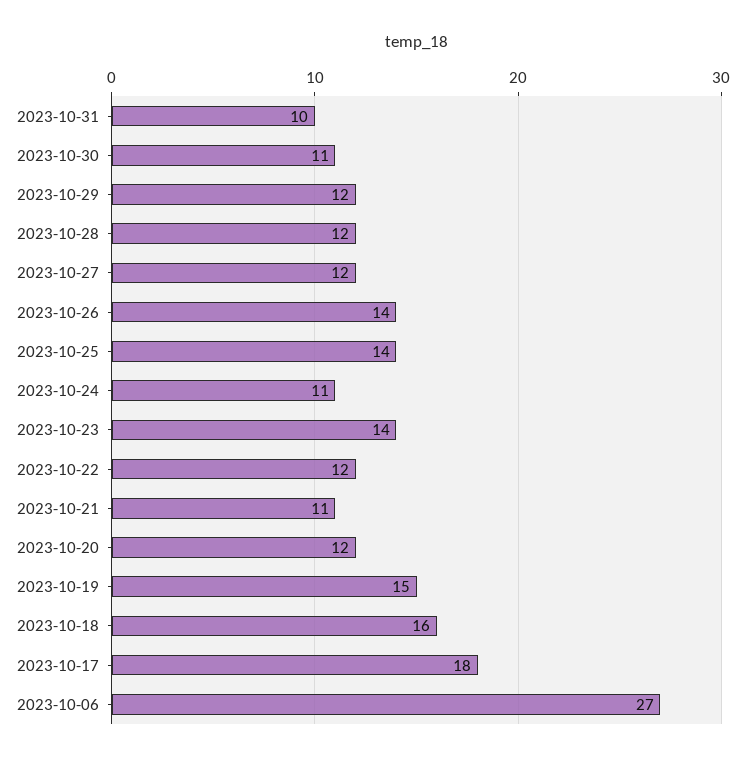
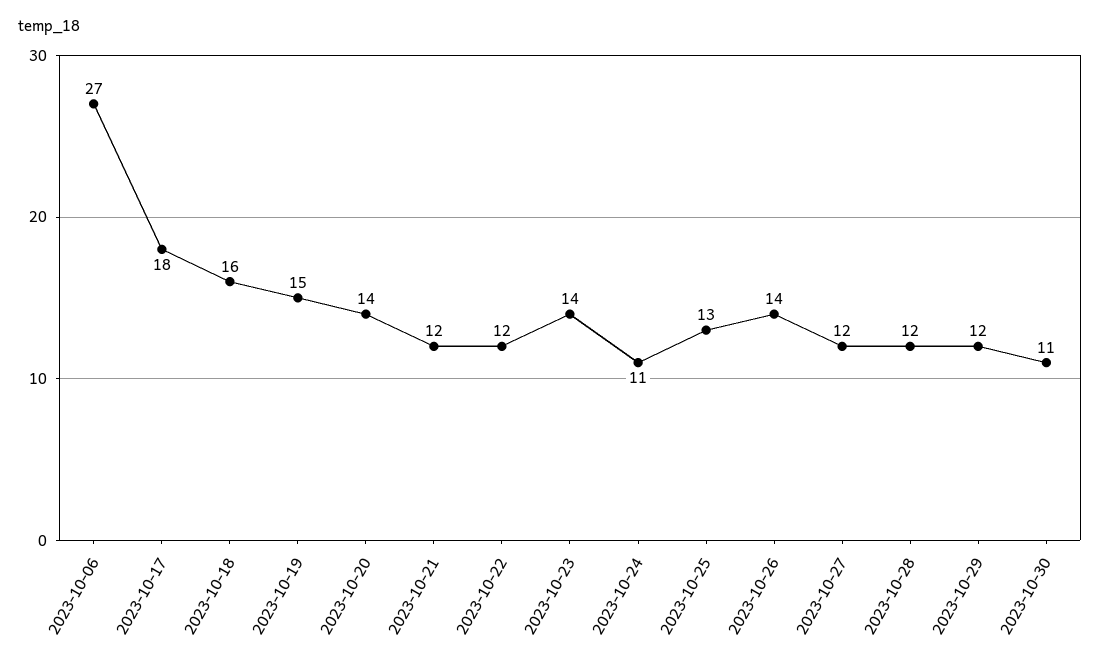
  {
-   "2023-10-31": 10,
    "2023-10-30": 11,
    "2023-10-29": 12,
    "2023-10-28": 12,
    "2023-10-27": 12,
    "2023-10-26": 14,
-   "2023-10-25": 14,
+   "2023-10-25": 13,
    "2023-10-24": 11,
    "2023-10-23": 14,
    "2023-10-22": 12,
-   "2023-10-21": 11,
+   "2023-10-21": 12,
-   "2023-10-20": 12,
+   "2023-10-20": 14,
    "2023-10-19": 15,
    "2023-10-18": 16,
    "2023-10-17": 18,
    "2023-10-06": 27
  }

